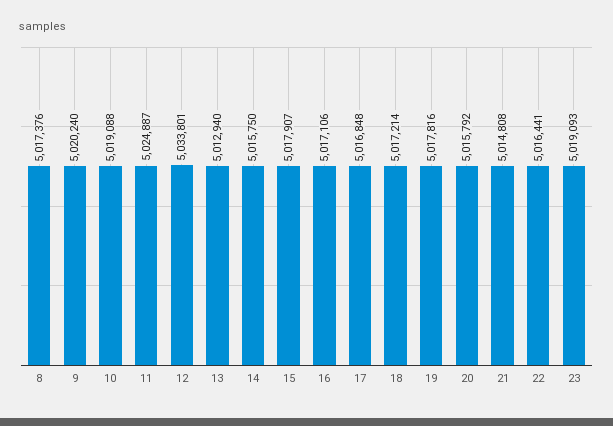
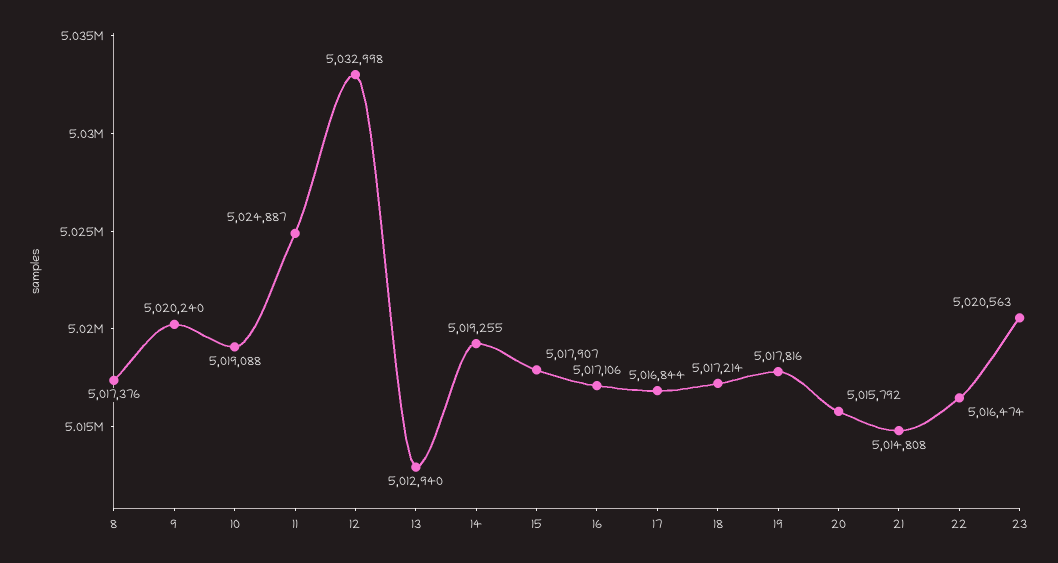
  {
    "8": 5017376,
    "9": 5020240,
    "10": 5019088,
    "11": 5024887,
-   "12": 5033801,
+   "12": 5032998,
    "13": 5012940,
-   "14": 5015750,
+   "14": 5019255,
    "15": 5017907,
    "16": 5017106,
-   "17": 5016848,
+   "17": 5016844,
    "18": 5017214,
    "19": 5017816,
    "20": 5015792,
    "21": 5014808,
-   "22": 5016441,
+   "22": 5016474,
-   "23": 5019093
+   "23": 5020563
  }

